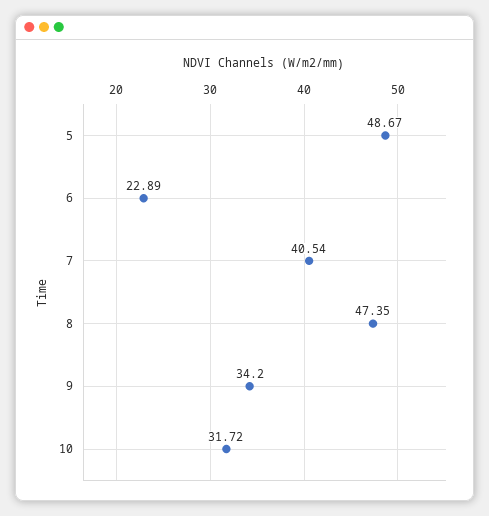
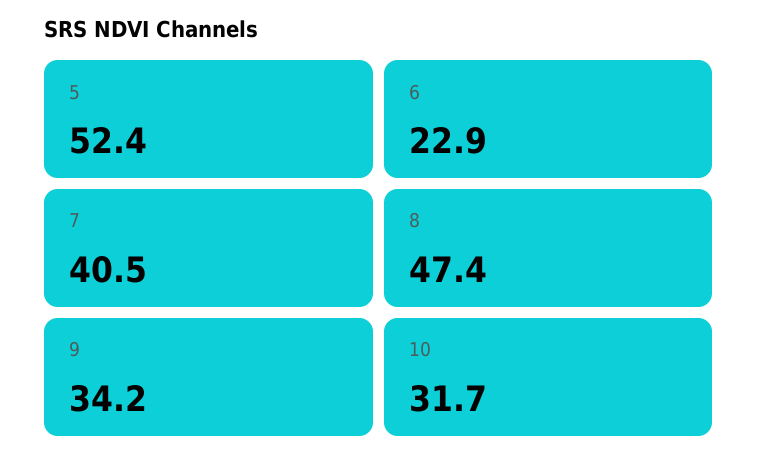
  {
-   "5": 48.67,
+   "5": 52.4,
    "6": 22.89,
    "7": 40.54,
    "8": 47.35,
    "9": 34.2,
    "10": 31.72
  }

